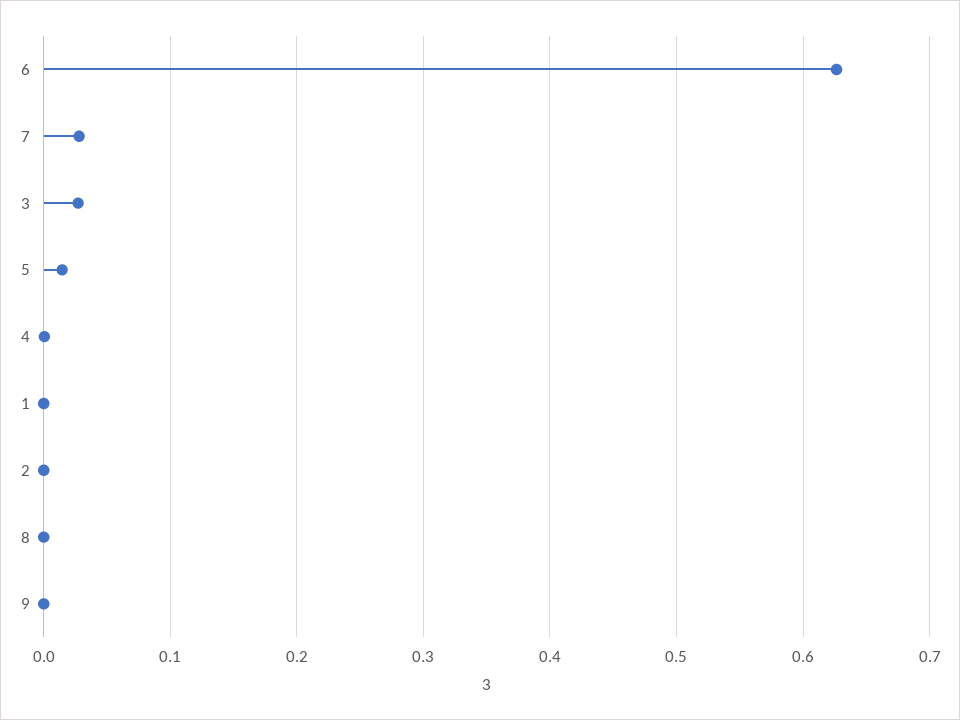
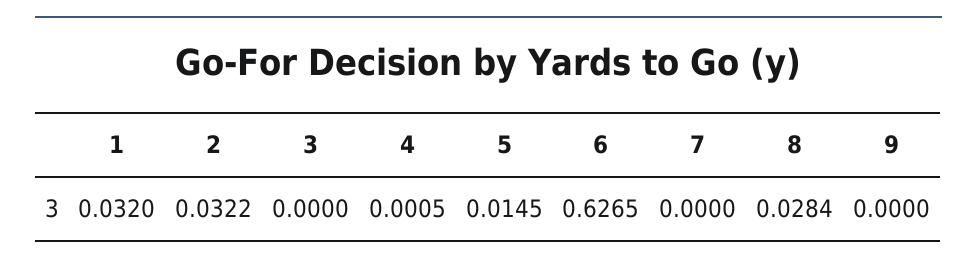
  {
    "6": 0.6265,
-   "7": 0.03,
+   "7": 0,
-   "3": 0.03,
+   "3": 0,
    "5": 0.0145,
    "4": 0.0005,
-   "1": 0,
+   "1": 0.032,
-   "2": 0,
+   "2": 0.0322,
-   "8": 0,
+   "8": 0.0284,
    "9": 0
  }

